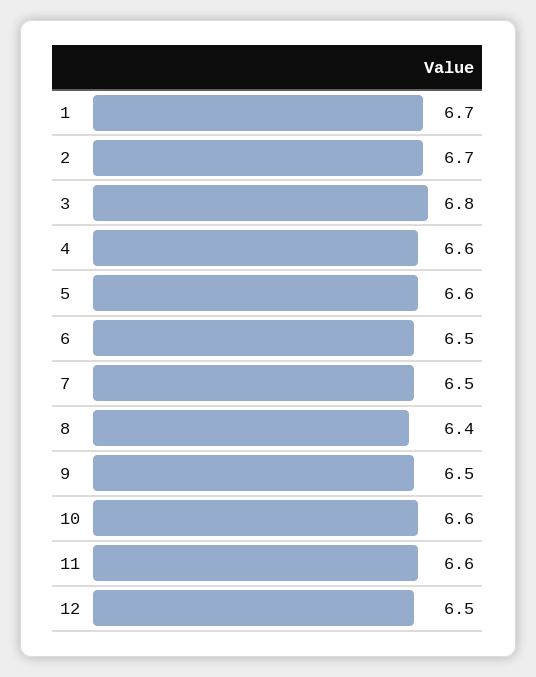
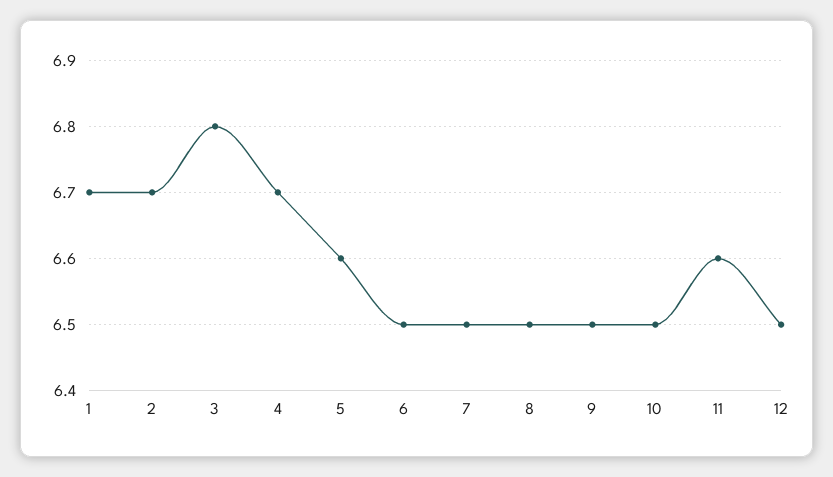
  {
    "1": 6.7,
    "2": 6.7,
    "3": 6.8,
-   "4": 6.6,
+   "4": 6.7,
    "5": 6.6,
    "6": 6.5,
    "7": 6.5,
-   "8": 6.4,
+   "8": 6.5,
    "9": 6.5,
-   "10": 6.6,
+   "10": 6.5,
    "11": 6.6,
    "12": 6.5
  }

